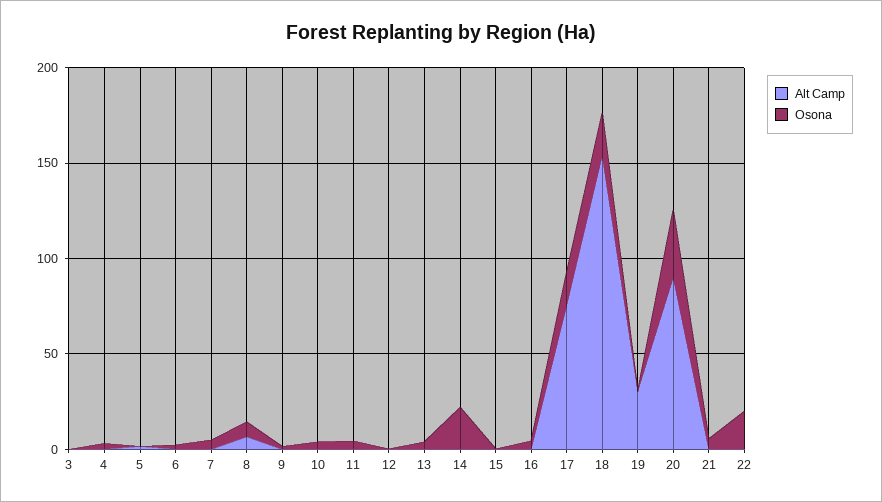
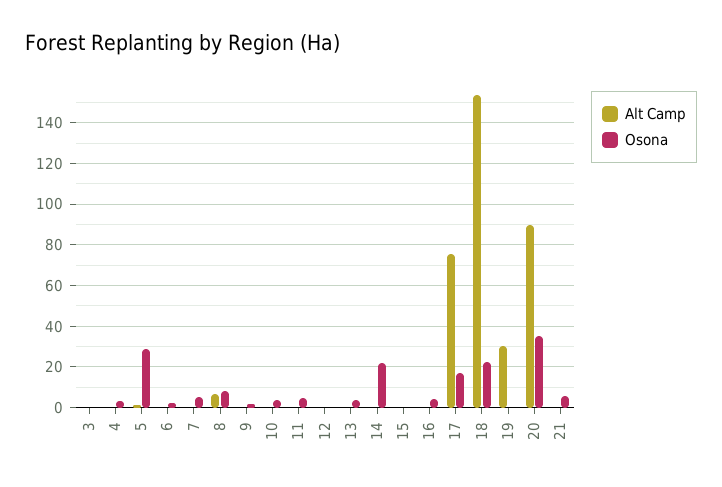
  {
    "Alt Camp": {
      "3": 0,
      "4": 0,
      "5": 0,
      "6": 0,
      "7": 0,
      "8": 5,
      "9": 0,
      "10": 0,
      "11": 0,
      "12": 0,
      "13": 0,
      "14": 0,
      "15": 0,
      "16": 0,
      "17": 75,
      "18": 155,
      "19": 30,
      "20": 90,
-     "21": 0,
+     "21": 0
-     "22": 0
    },
    "Osona": {
      "3": 0,
      "4": 5,
-     "5": 0,
+     "5": 30,
      "6": 5,
      "7": 5,
      "8": 10,
      "9": 0,
      "10": 5,
      "11": 5,
      "12": 0,
      "13": 5,
      "14": 20,
      "15": 0,
      "16": 5,
      "17": 15,
      "18": 20,
      "19": 0,
      "20": 35,
-     "21": 5,
+     "21": 5
-     "22": 20
    }
  }

